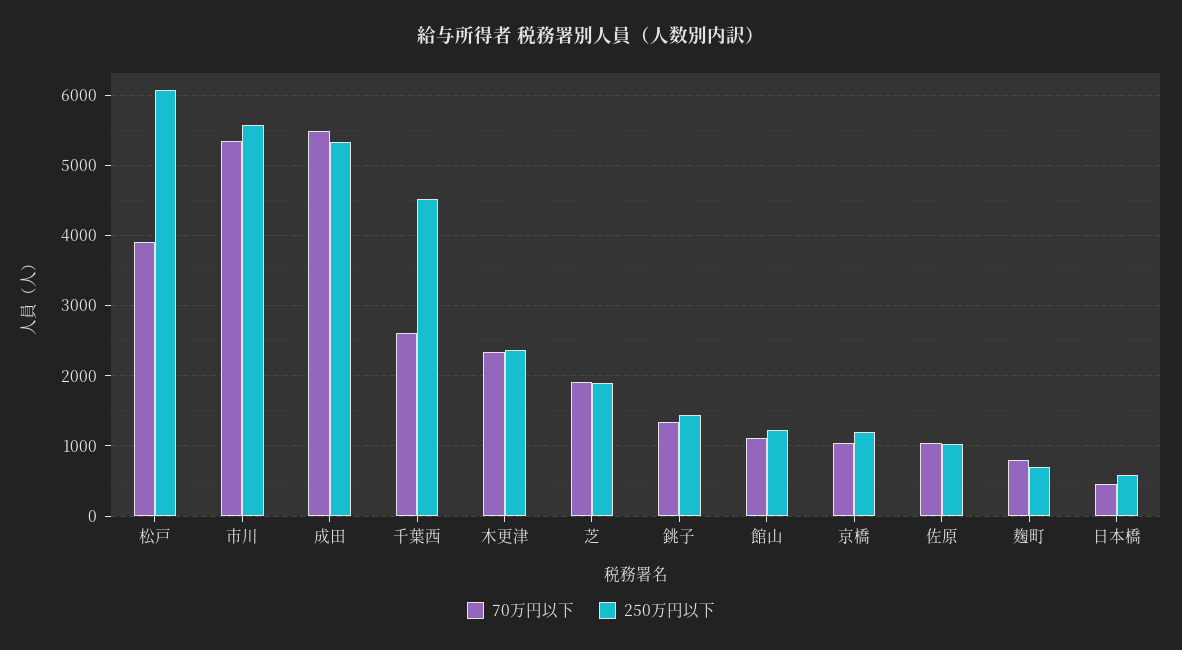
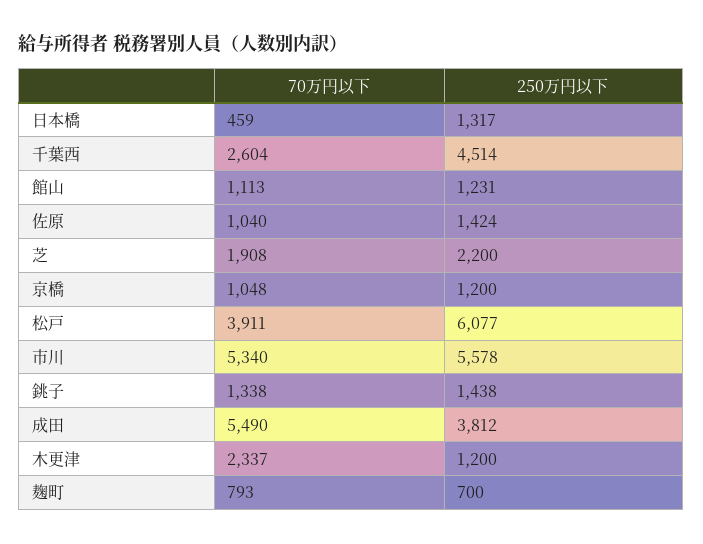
  {
    "70万円以下": {
      "松戸": 3911,
      "市川": 5340,
      "成田": 5490,
      "千葉西": 2604,
      "木更津": 2337,
      "芝": 1908,
      "銚子": 1338,
      "館山": 1113,
      "京橋": 1048,
      "佐原": 1040,
      "麹町": 793,
      "日本橋": 459
    },
    "250万円以下": {
      "松戸": 6077,
      "市川": 5578,
-     "成田": 5300,
+     "成田": 3812,
      "千葉西": 4514,
-     "木更津": 2400,
+     "木更津": 1200,
-     "芝": 1900,
+     "芝": 2200,
      "銚子": 1438,
      "館山": 1231,
      "京橋": 1200,
-     "佐原": 1000,
+     "佐原": 1424,
      "麹町": 700,
-     "日本橋": 600
+     "日本橋": 1317
    }
  }

